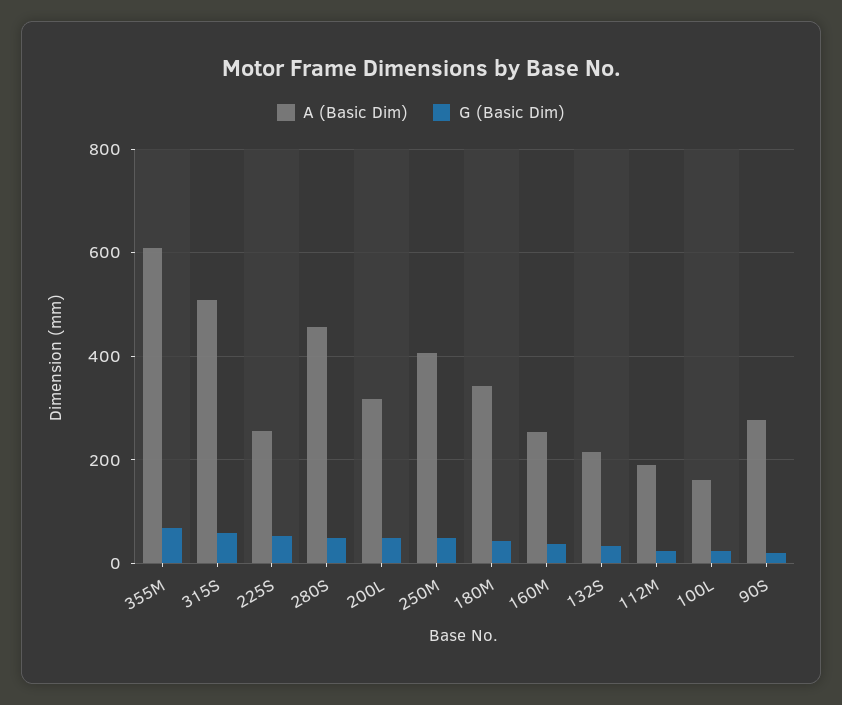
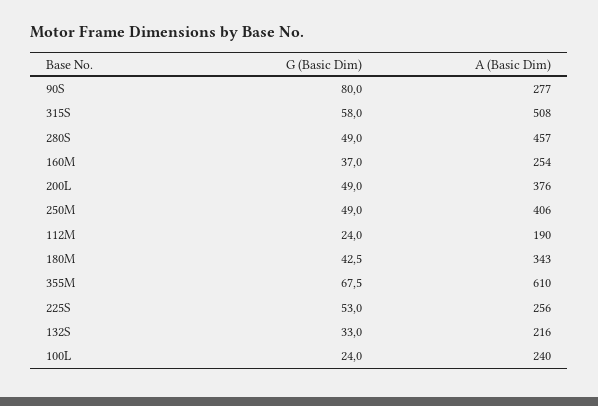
  {
    "A (Basic Dim)": {
      "355M": 610,
      "315S": 508,
      "225S": 256,
      "280S": 457,
-     "200L": 320,
+     "200L": 376,
      "250M": 406,
      "180M": 343,
      "160M": 254,
      "132S": 216,
      "112M": 190,
-     "100L": 160,
+     "100L": 240,
      "90S": 277
    },
    "G (Basic Dim)": {
      "355M": 67.5,
      "315S": 58,
      "225S": 53,
      "280S": 49,
      "200L": 49,
      "250M": 49,
      "180M": 42.5,
      "160M": 37,
      "132S": 33,
      "112M": 24,
      "100L": 24,
-     "90S": 20
+     "90S": 80
    }
  }

